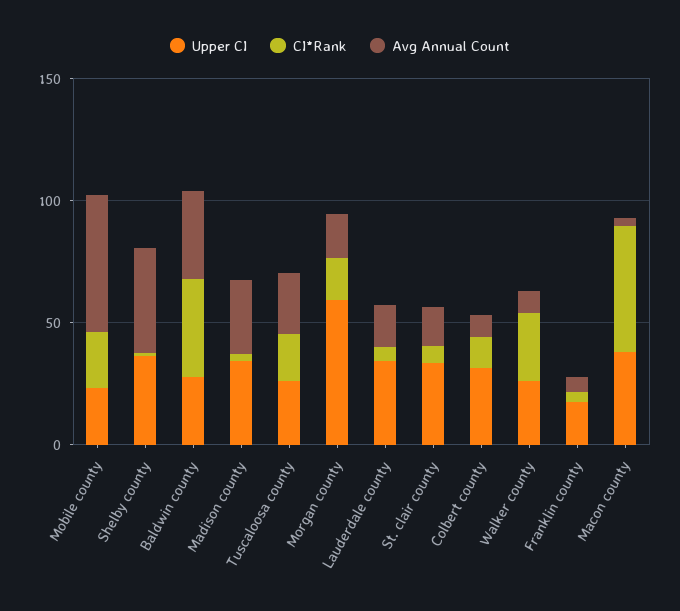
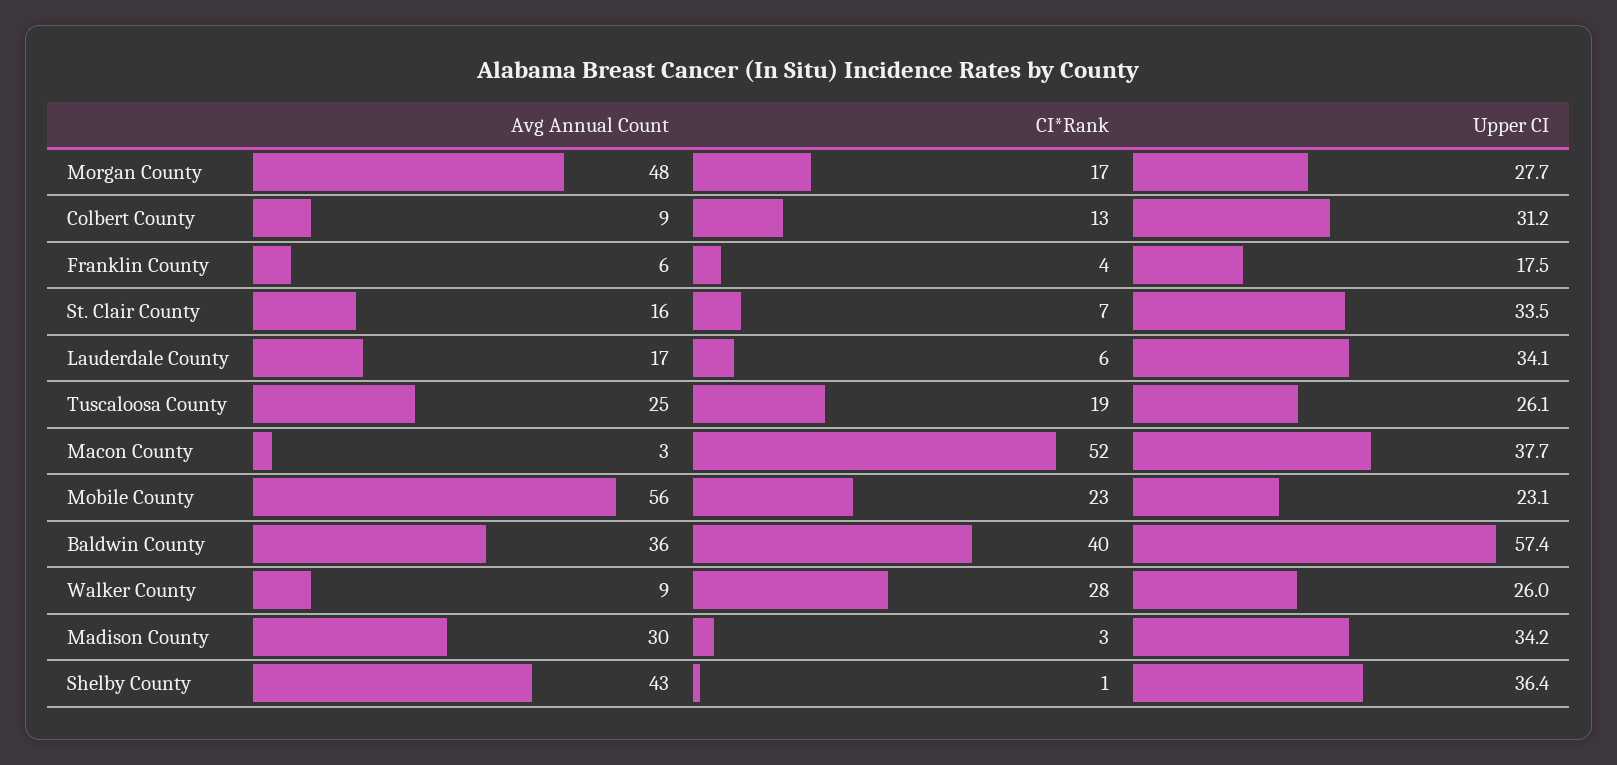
  {
    "Upper CI": {
      "Mobile county": 23.1,
      "Shelby county": 36.4,
-     "Baldwin county": 30,
+     "Baldwin county": 57.4,
      "Madison county": 34.2,
      "Tuscaloosa county": 26.1,
-     "Morgan county": 60,
+     "Morgan county": 27.7,
      "Lauderdale county": 34.1,
      "St. clair county": 33.5,
      "Colbert county": 31.2,
      "Walker county": 26,
      "Franklin county": 17.5,
      "Macon county": 37.7
    },
    "CI*Rank": {
      "Mobile county": 23,
      "Shelby county": 1,
      "Baldwin county": 40,
      "Madison county": 3,
      "Tuscaloosa county": 19,
      "Morgan county": 17,
      "Lauderdale county": 6,
      "St. clair county": 7,
      "Colbert county": 13,
      "Walker county": 28,
      "Franklin county": 4,
      "Macon county": 52
    },
    "Avg Annual Count": {
      "Mobile county": 56,
      "Shelby county": 43,
      "Baldwin county": 36,
      "Madison county": 30,
      "Tuscaloosa county": 25,
-     "Morgan county": 20,
+     "Morgan county": 48,
      "Lauderdale county": 17,
      "St. clair county": 16,
      "Colbert county": 9,
      "Walker county": 9,
      "Franklin county": 6,
      "Macon county": 3
    }
  }

